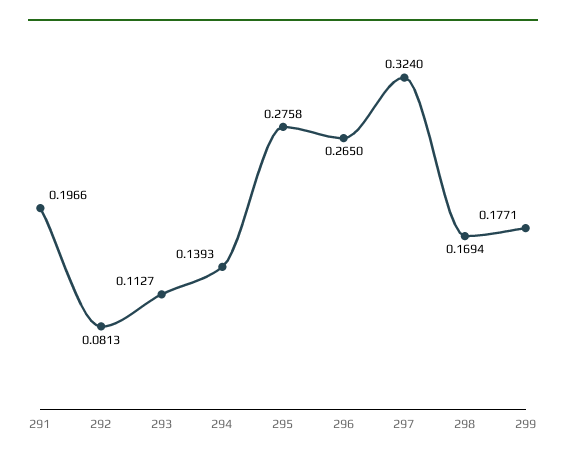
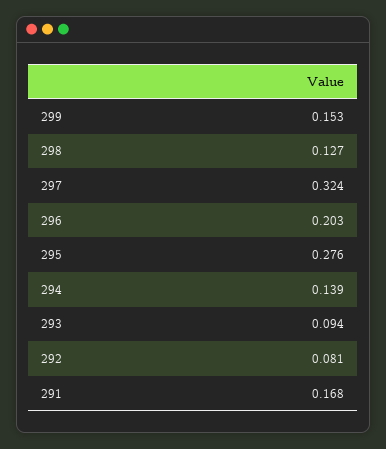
  {
-   "291": 0.1966,
+   "291": 0.168,
    "292": 0.0813,
-   "293": 0.1127,
+   "293": 0.094,
    "294": 0.1393,
    "295": 0.2758,
-   "296": 0.265,
+   "296": 0.203,
    "297": 0.324,
-   "298": 0.1694,
+   "298": 0.127,
-   "299": 0.1771
+   "299": 0.153
  }

